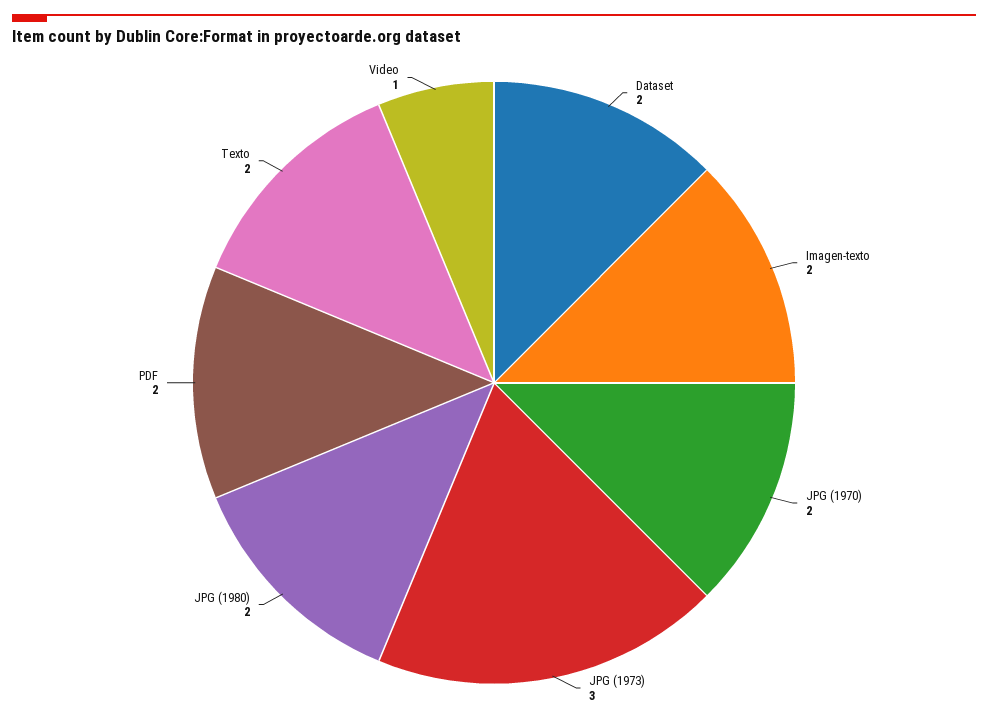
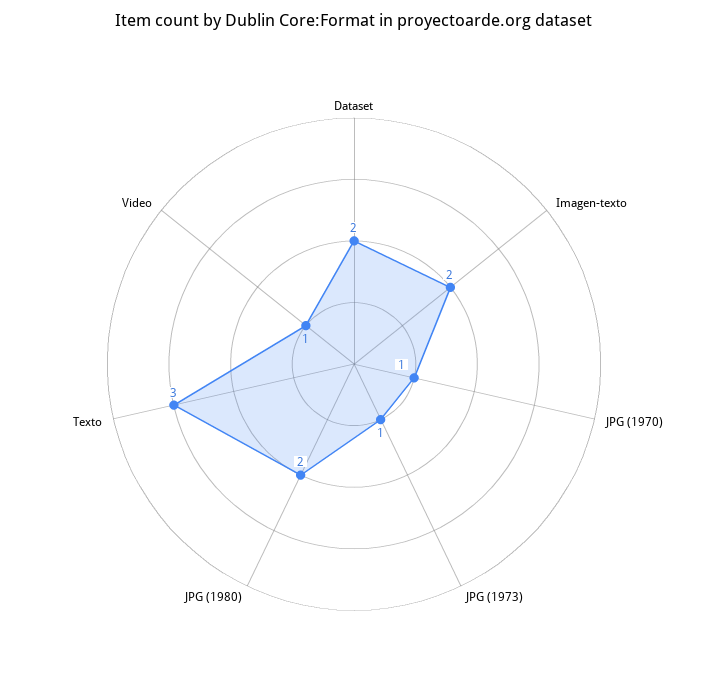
  {
    "Dataset": 2,
    "Imagen-texto": 2,
-   "JPG (1970)": 2,
+   "JPG (1970)": 1,
-   "JPG (1973)": 3,
+   "JPG (1973)": 1,
    "JPG (1980)": 2,
-   "PDF": 2,
-   "Texto": 2,
+   "Texto": 3,
    "Video": 1
  }

